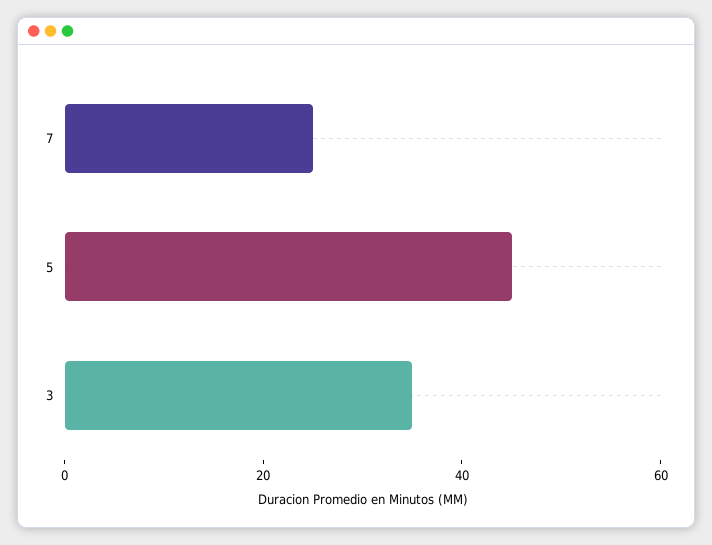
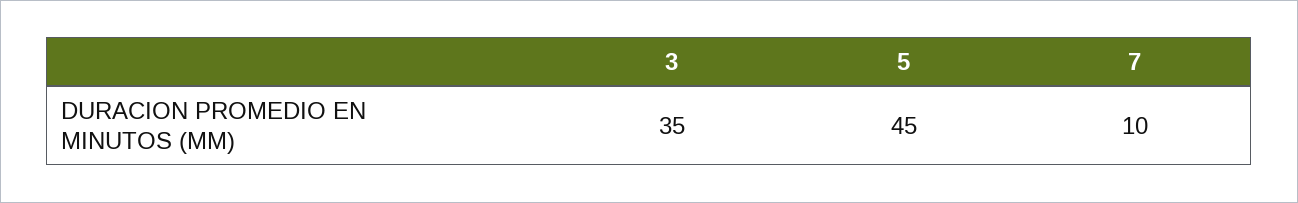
  {
-   "7": 25,
+   "7": 10,
    "5": 45,
    "3": 35
  }

